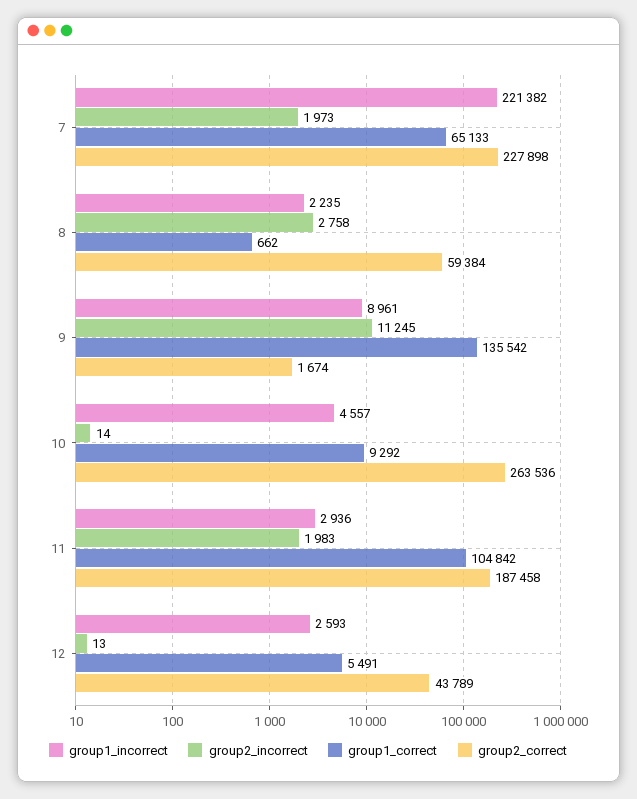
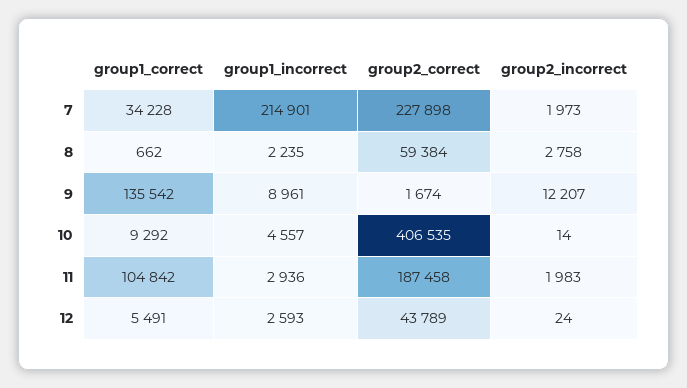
  {
    "group1_incorrect": {
-     "7": 221382,
+     "7": 214901,
      "8": 2235,
      "9": 8961,
      "10": 4557,
      "11": 2936,
      "12": 2593
    },
    "group2_incorrect": {
      "7": 1973,
      "8": 2758,
-     "9": 11245,
+     "9": 12207,
      "10": 14,
      "11": 1983,
-     "12": 13
+     "12": 24
    },
    "group1_correct": {
-     "7": 65133,
+     "7": 34228,
      "8": 662,
      "9": 135542,
      "10": 9292,
      "11": 104842,
      "12": 5491
    },
    "group2_correct": {
      "7": 227898,
      "8": 59384,
      "9": 1674,
-     "10": 263536,
+     "10": 406535,
      "11": 187458,
      "12": 43789
    }
  }

